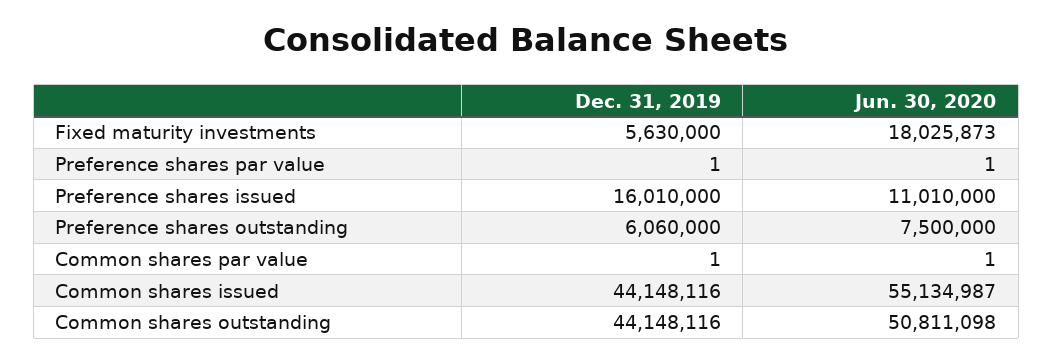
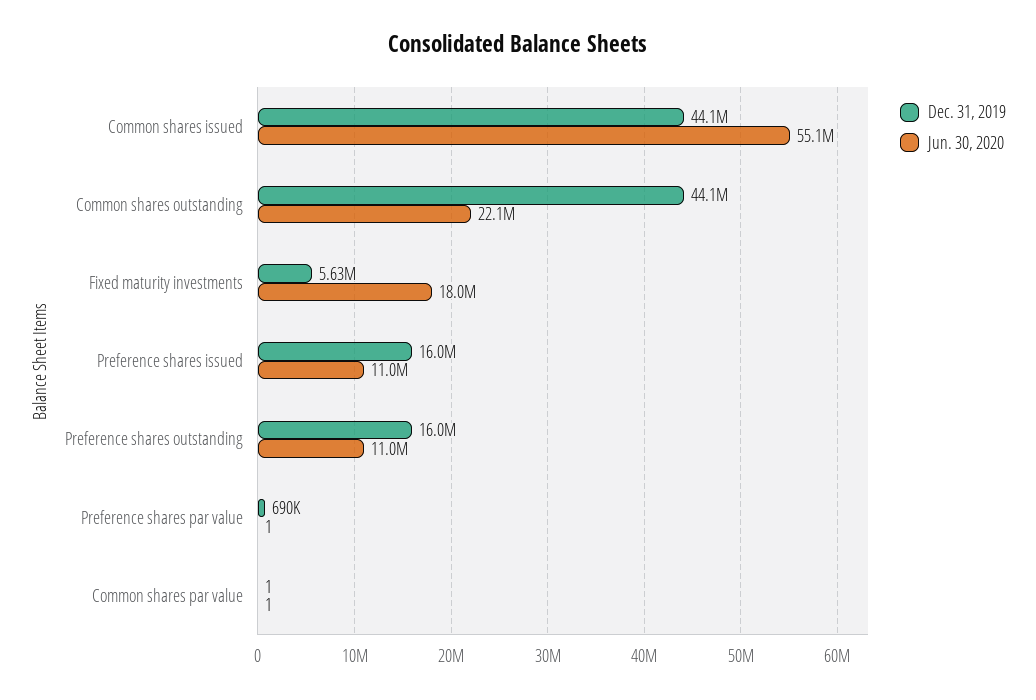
  {
    "Dec. 31, 2019": {
      "Fixed maturity investments": 5630000,
-     "Preference shares par value": 1,
+     "Preference shares par value": 690000,
      "Preference shares issued": 16010000,
-     "Preference shares outstanding": 6060000,
+     "Preference shares outstanding": 16000000,
      "Common shares par value": 1,
      "Common shares issued": 44148116,
      "Common shares outstanding": 44148116
    },
    "Jun. 30, 2020": {
      "Fixed maturity investments": 18025873,
      "Preference shares par value": 1,
      "Preference shares issued": 11010000,
-     "Preference shares outstanding": 7500000,
+     "Preference shares outstanding": 11000000,
      "Common shares par value": 1,
      "Common shares issued": 55134987,
-     "Common shares outstanding": 50811098
+     "Common shares outstanding": 22100000
    }
  }

